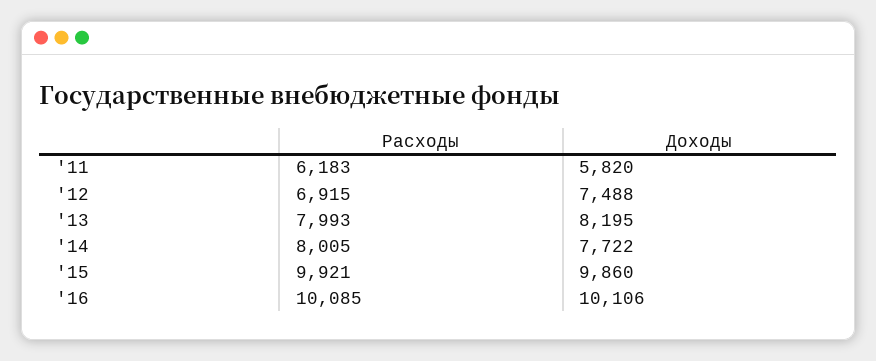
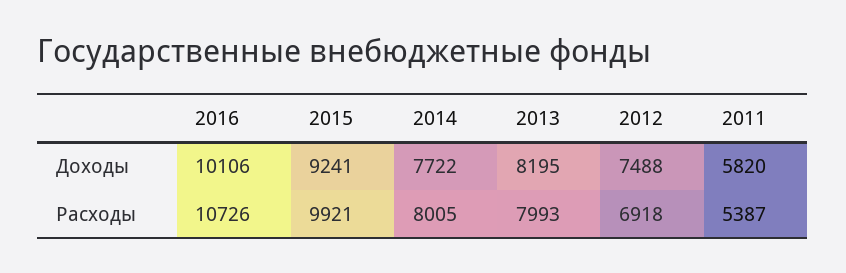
  {
    "Расходы": {
-     "'11": 6183,
+     "'11": 5387,
-     "'12": 6915,
+     "'12": 6918,
      "'13": 7993,
      "'14": 8005,
      "'15": 9921,
-     "'16": 10085
+     "'16": 10726
    },
    "Доходы": {
      "'11": 5820,
      "'12": 7488,
      "'13": 8195,
      "'14": 7722,
-     "'15": 9860,
+     "'15": 9241,
      "'16": 10106
    }
  }

